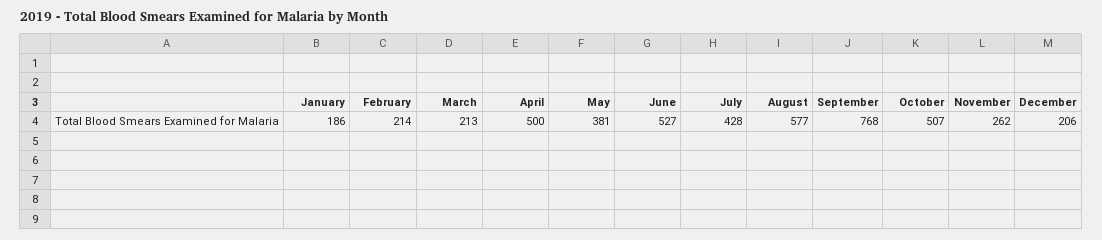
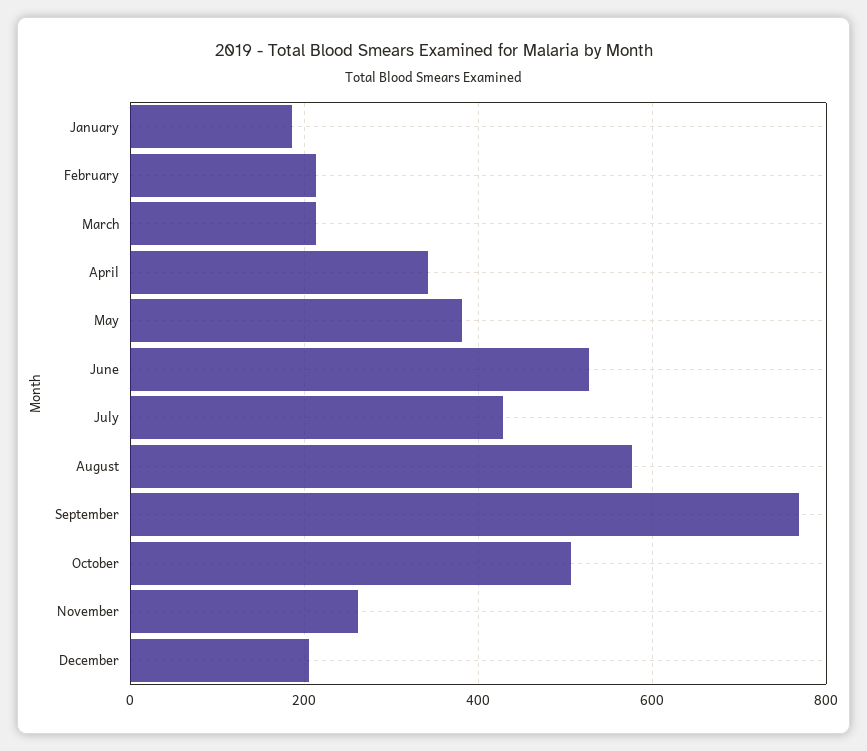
  {
    "January": 186,
    "February": 214,
    "March": 213,
-   "April": 500,
+   "April": 340,
    "May": 381,
    "June": 527,
    "July": 428,
    "August": 577,
    "September": 768,
    "October": 507,
    "November": 262,
    "December": 206
  }

